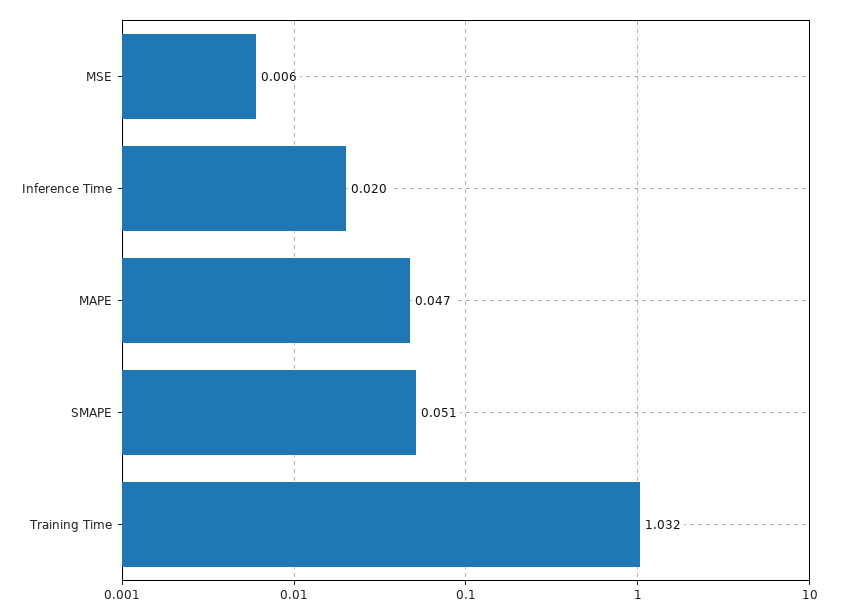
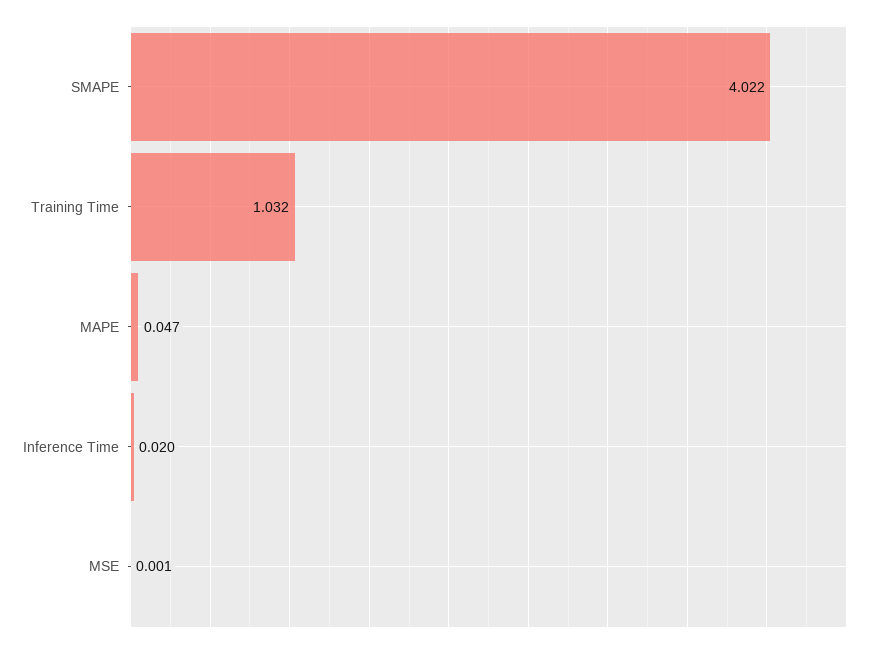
  {
-   "MSE": 0.006,
+   "MSE": 0.001,
    "Inference Time": 0.02,
    "MAPE": 0.047,
-   "SMAPE": 0.051,
+   "SMAPE": 4.022,
    "Training Time": 1.032
  }

